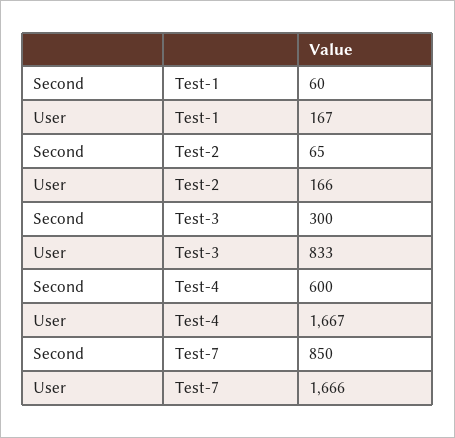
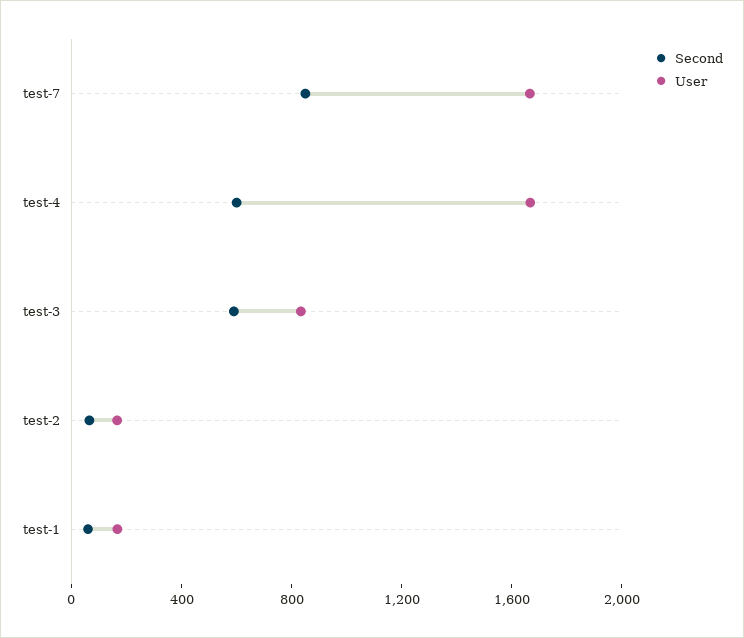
  {
    "Second": {
      "Test-1": 60,
      "Test-2": 65,
-     "Test-3": 300,
+     "Test-3": 600,
      "Test-4": 600,
      "Test-7": 850
    },
    "User": {
      "Test-1": 167,
      "Test-2": 166,
      "Test-3": 833,
      "Test-4": 1667,
      "Test-7": 1666
    }
  }

